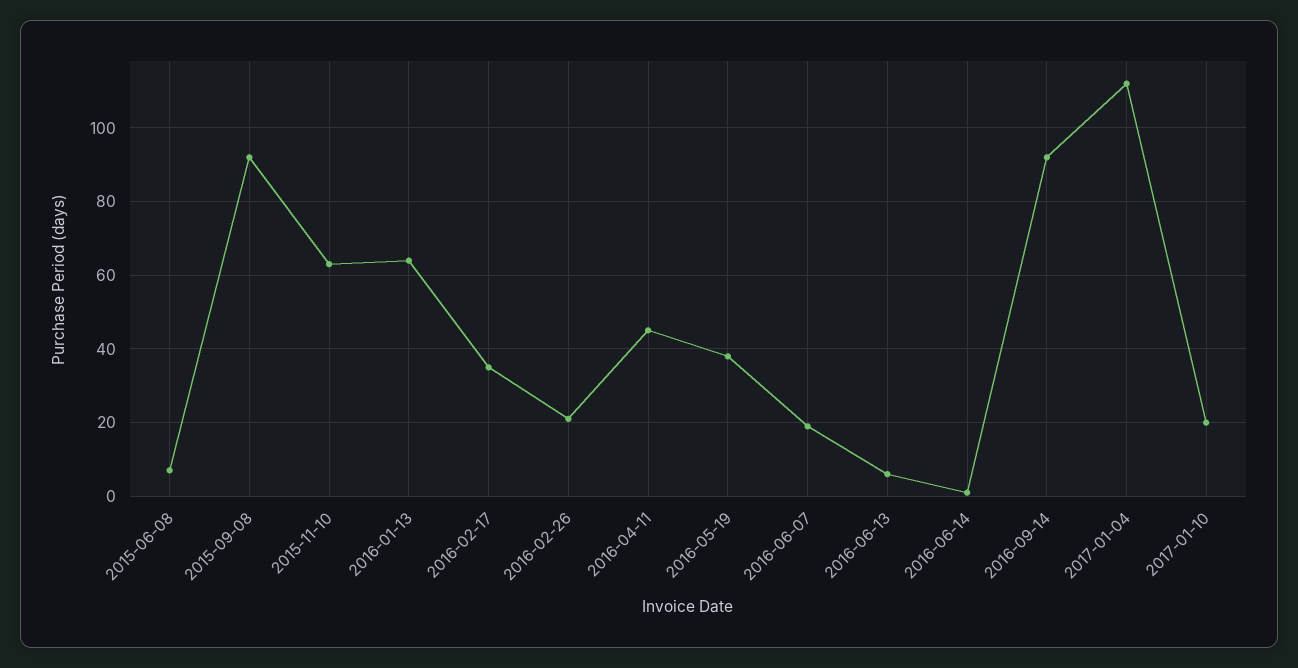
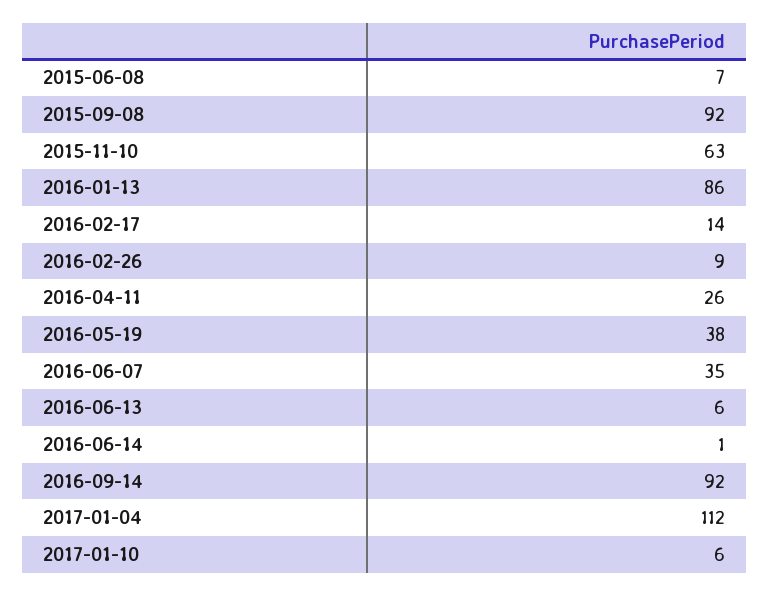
  {
    "2015-06-08": 7,
    "2015-09-08": 92,
    "2015-11-10": 63,
-   "2016-01-13": 65,
+   "2016-01-13": 86,
-   "2016-02-17": 35,
+   "2016-02-17": 14,
-   "2016-02-26": 20,
+   "2016-02-26": 9,
-   "2016-04-11": 45,
+   "2016-04-11": 26,
    "2016-05-19": 38,
-   "2016-06-07": 20,
+   "2016-06-07": 35,
    "2016-06-13": 6,
    "2016-06-14": 1,
    "2016-09-14": 92,
    "2017-01-04": 112,
-   "2017-01-10": 20
+   "2017-01-10": 6
  }

